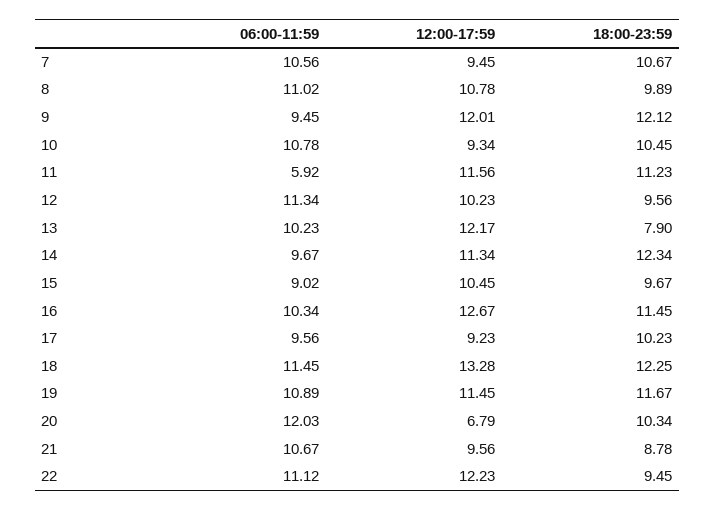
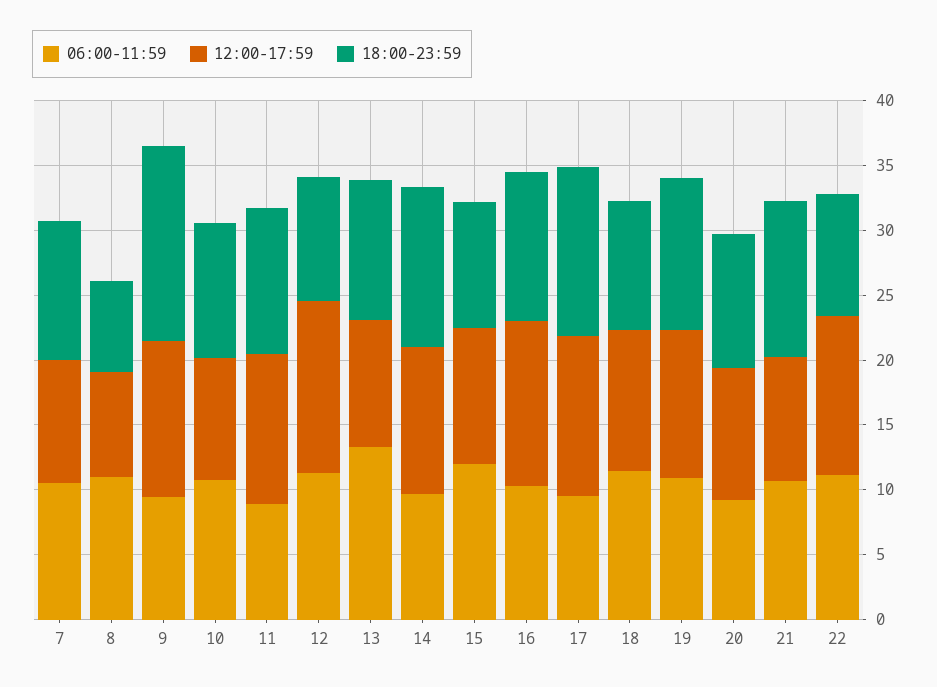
  {
    "06:00-11:59": {
      "7": 10.56,
      "8": 11.02,
      "9": 9.45,
      "10": 10.78,
-     "11": 5.92,
+     "11": 9,
      "12": 11.34,
-     "13": 10.23,
+     "13": 13,
      "14": 9.67,
-     "15": 9.02,
+     "15": 12,
      "16": 10.34,
      "17": 9.56,
      "18": 11.45,
      "19": 10.89,
-     "20": 12.03,
+     "20": 9,
      "21": 10.67,
      "22": 11.12
    },
    "12:00-17:59": {
      "7": 9.45,
-     "8": 10.78,
+     "8": 8,
      "9": 12.01,
      "10": 9.34,
      "11": 11.56,
-     "12": 10.23,
+     "12": 13,
-     "13": 12.17,
+     "13": 10,
      "14": 11.34,
      "15": 10.45,
      "16": 12.67,
-     "17": 9.23,
+     "17": 12,
-     "18": 13.28,
+     "18": 11,
      "19": 11.45,
-     "20": 6.79,
+     "20": 10,
      "21": 9.56,
      "22": 12.23
    },
    "18:00-23:59": {
      "7": 10.67,
-     "8": 9.89,
+     "8": 7,
-     "9": 12.12,
+     "9": 15,
      "10": 10.45,
      "11": 11.23,
      "12": 9.56,
-     "13": 7.9,
+     "13": 11,
      "14": 12.34,
      "15": 9.67,
      "16": 11.45,
-     "17": 10.23,
+     "17": 13,
-     "18": 12.25,
+     "18": 10,
      "19": 11.67,
      "20": 10.34,
-     "21": 8.78,
+     "21": 12,
      "22": 9.45
    }
  }

